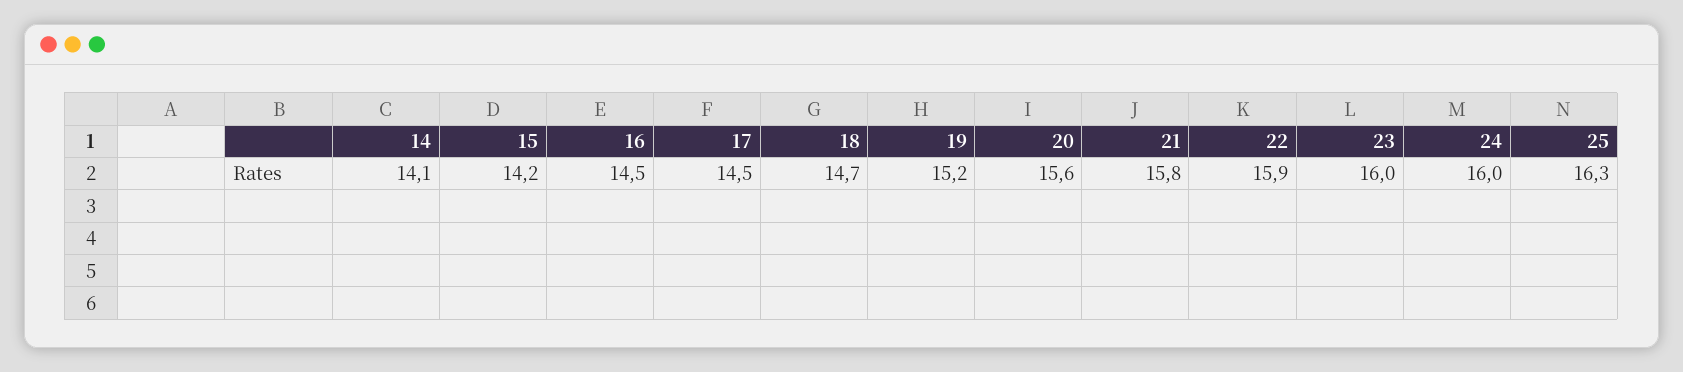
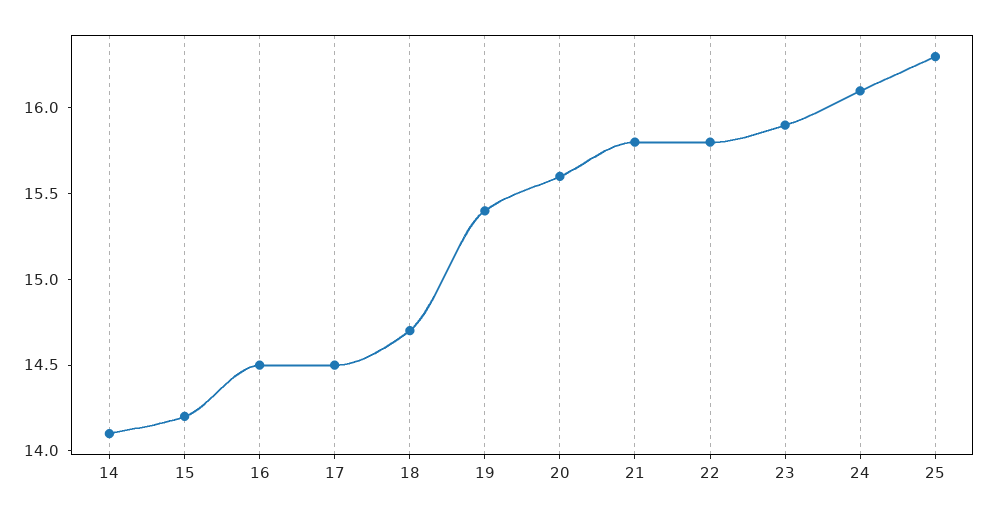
  {
    "14": 14.1,
    "15": 14.2,
    "16": 14.5,
    "17": 14.5,
    "18": 14.7,
-   "19": 15.2,
+   "19": 15.4,
    "20": 15.6,
    "21": 15.8,
-   "22": 15.9,
+   "22": 15.8,
-   "23": 16,
+   "23": 15.9,
-   "24": 16,
+   "24": 16.1,
    "25": 16.3
  }

